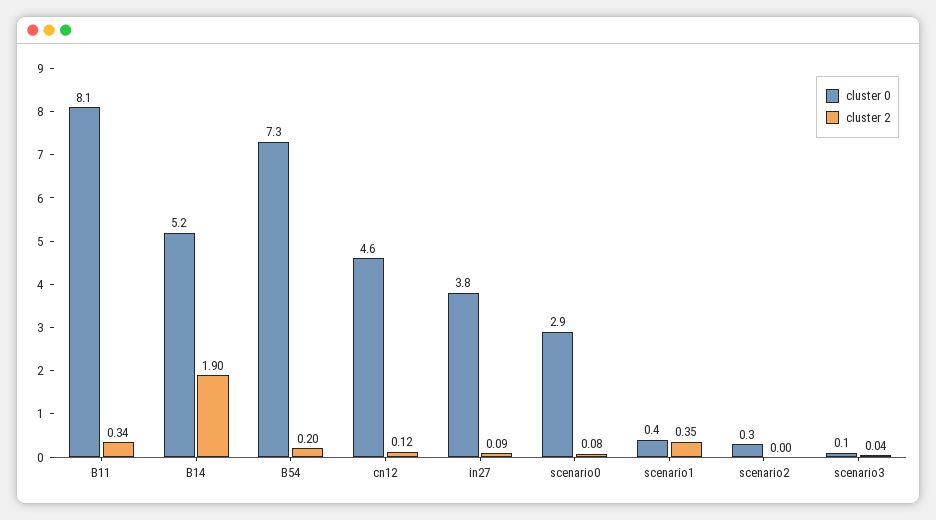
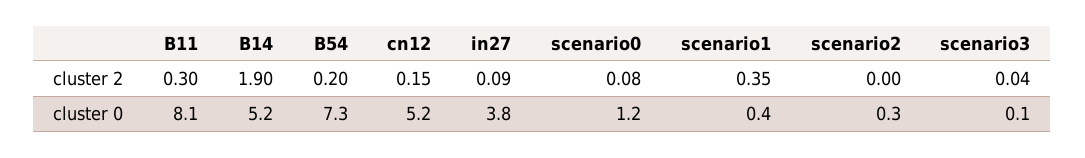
  {
    "cluster 0": {
      "B11": 8.1,
      "B14": 5.2,
      "B54": 7.3,
-     "cn12": 4.6,
+     "cn12": 5.2,
      "in27": 3.8,
-     "scenario0": 2.9,
+     "scenario0": 1.2,
      "scenario1": 0.4,
      "scenario2": 0.3,
      "scenario3": 0.1
    },
    "cluster 2": {
-     "B11": 0.34,
+     "B11": 0.3,
      "B14": 1.9,
      "B54": 0.2,
-     "cn12": 0.12,
+     "cn12": 0.15,
      "in27": 0.09,
      "scenario0": 0.08,
      "scenario1": 0.35,
      "scenario2": 0,
      "scenario3": 0.04
    }
  }

